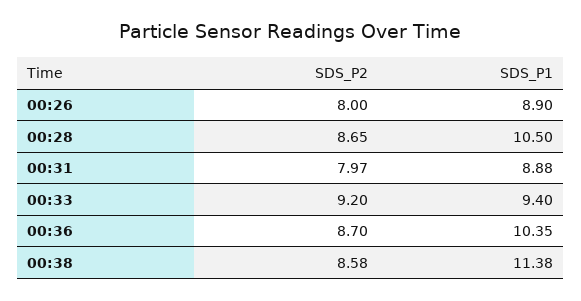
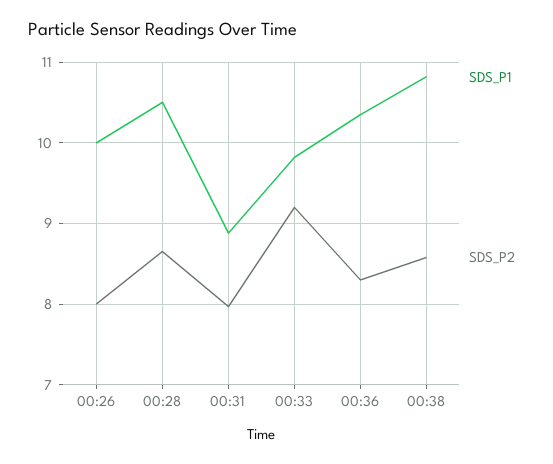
  {
    "SDS_P2": {
      "00:26": 8,
      "00:28": 8.65,
      "00:31": 7.97,
      "00:33": 9.2,
-     "00:36": 8.7,
+     "00:36": 8.3,
      "00:38": 8.58
    },
    "SDS_P1": {
-     "00:26": 8.9,
+     "00:26": 10,
      "00:28": 10.5,
      "00:31": 8.88,
-     "00:33": 9.4,
+     "00:33": 9.8,
      "00:36": 10.35,
-     "00:38": 11.38
+     "00:38": 10.8
    }
  }

